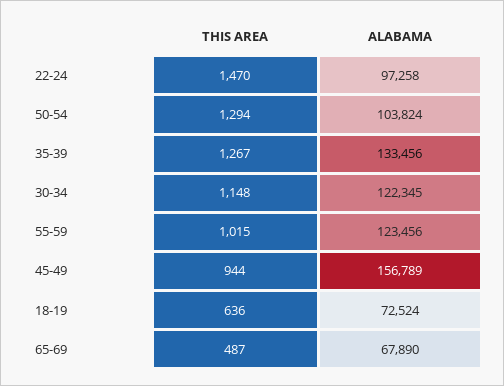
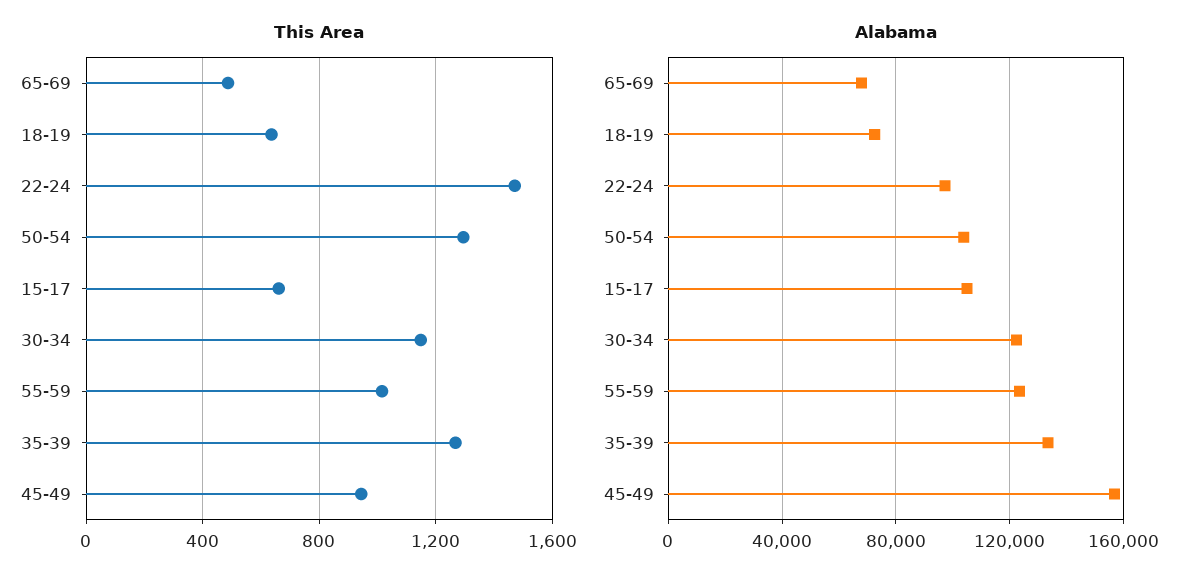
  {
    "THIS AREA": {
      "22-24": 1470,
      "50-54": 1294,
      "35-39": 1267,
      "30-34": 1148,
      "55-59": 1015,
      "45-49": 944,
      "18-19": 636,
-     "65-69": 487
+     "65-69": 487,
+     "15-17": 650
    },
    "ALABAMA": {
      "22-24": 97258,
      "50-54": 103824,
      "35-39": 133456,
      "30-34": 122345,
      "55-59": 123456,
      "45-49": 156789,
      "18-19": 72524,
-     "65-69": 67890
+     "65-69": 67890,
+     "15-17": 105000
    }
  }

